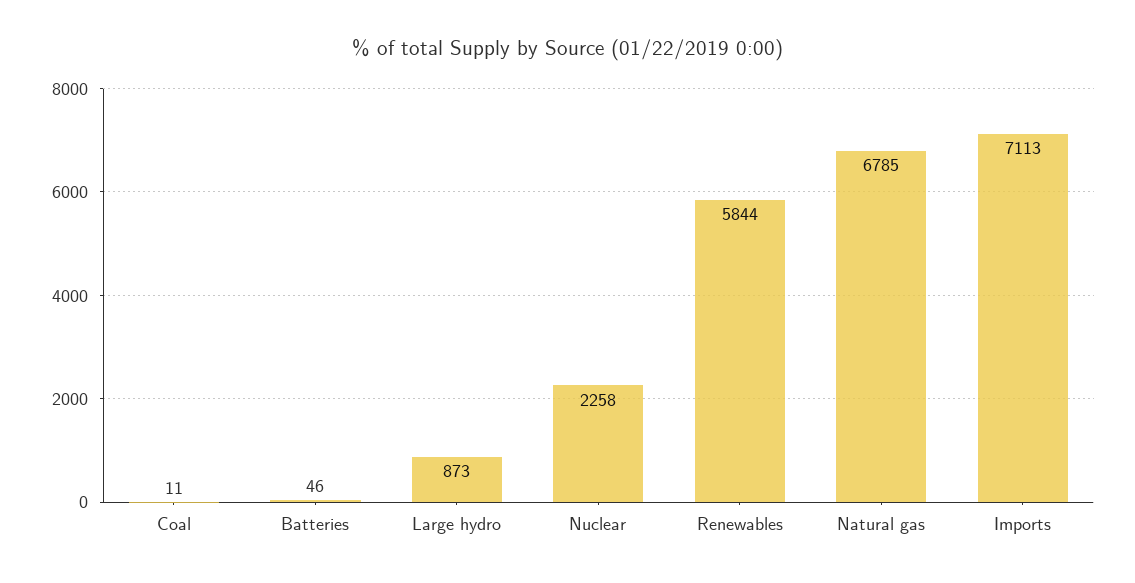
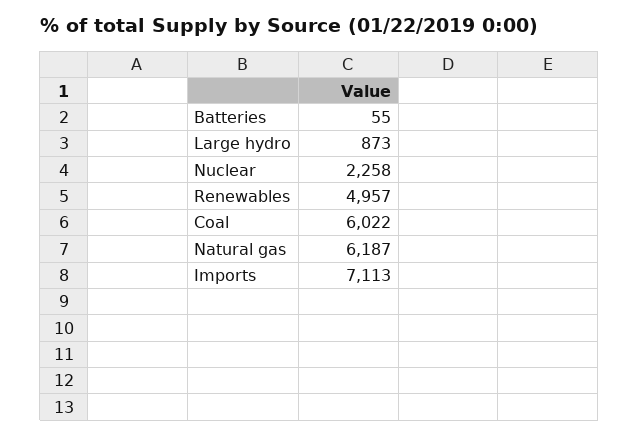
  {
-   "Coal": 11,
+   "Coal": 6022,
-   "Batteries": 46,
+   "Batteries": 55,
    "Large hydro": 873,
    "Nuclear": 2258,
-   "Renewables": 5844,
+   "Renewables": 4957,
-   "Natural gas": 6785,
+   "Natural gas": 6187,
    "Imports": 7113
  }

